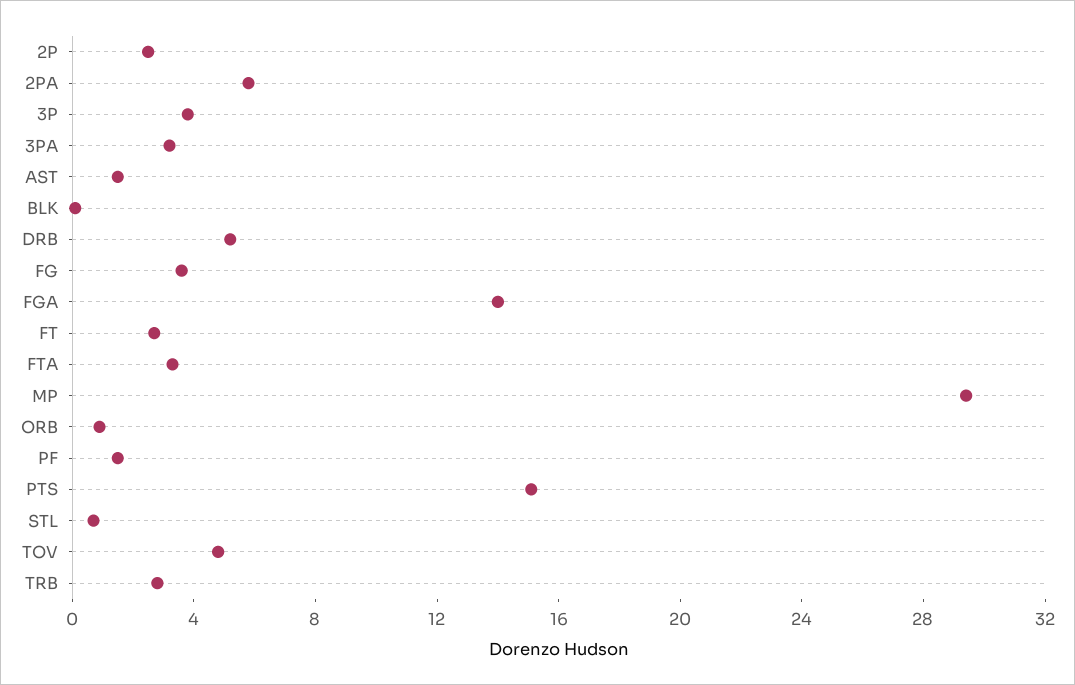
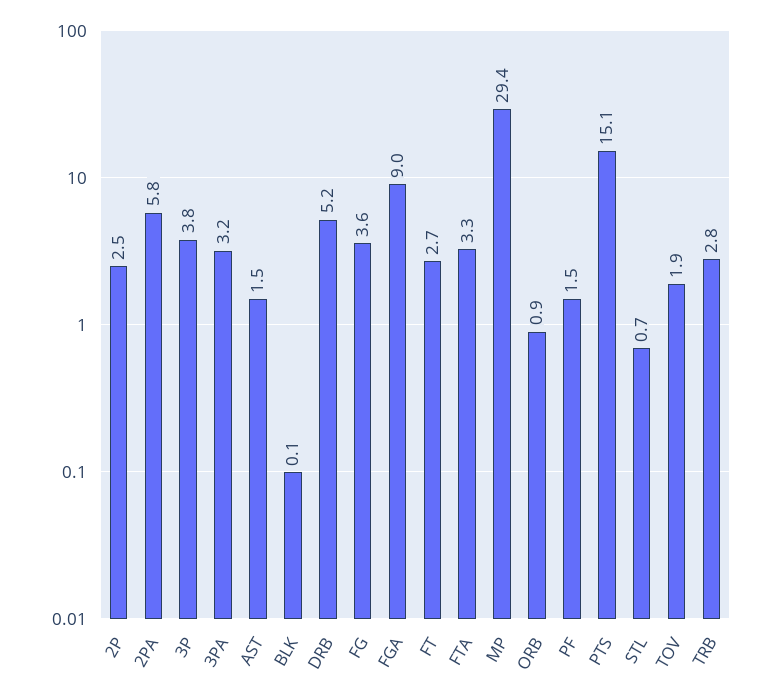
  {
    "2P": 2.5,
    "2PA": 5.8,
    "3P": 3.8,
    "3PA": 3.2,
    "AST": 1.5,
    "BLK": 0.1,
    "DRB": 5.2,
    "FG": 3.6,
-   "FGA": 14,
+   "FGA": 9,
    "FT": 2.7,
    "FTA": 3.3,
    "MP": 29.4,
    "ORB": 0.9,
    "PF": 1.5,
    "PTS": 15.1,
    "STL": 0.7,
-   "TOV": 5,
+   "TOV": 1.9,
    "TRB": 2.8
  }

